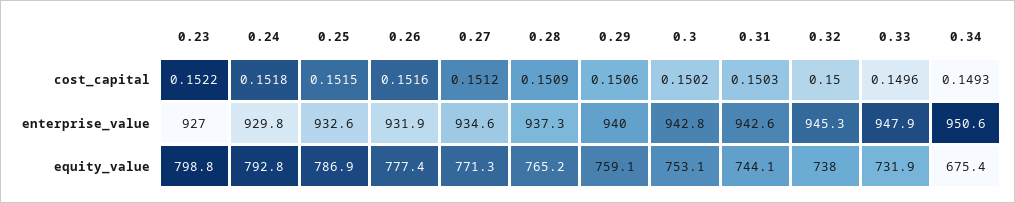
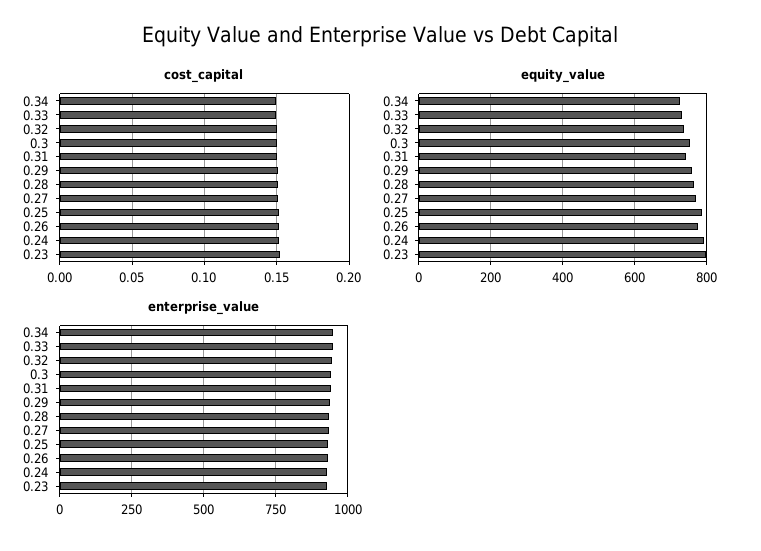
  {
    "cost_capital": {
      "0.23": 0.1522,
      "0.24": 0.1518,
      "0.25": 0.1515,
      "0.26": 0.1516,
      "0.27": 0.1512,
      "0.28": 0.1509,
      "0.29": 0.1506,
      "0.3": 0.1502,
      "0.31": 0.1503,
      "0.32": 0.15,
      "0.33": 0.1496,
      "0.34": 0.1493
    },
    "enterprise_value": {
      "0.23": 927,
      "0.24": 929.8,
      "0.25": 932.6,
      "0.26": 931.9,
      "0.27": 934.6,
      "0.28": 937.3,
      "0.29": 940,
      "0.3": 942.8,
      "0.31": 942.6,
      "0.32": 945.3,
      "0.33": 947.9,
      "0.34": 950.6
    },
    "equity_value": {
      "0.23": 798.8,
      "0.24": 792.8,
      "0.25": 786.9,
      "0.26": 777.4,
      "0.27": 771.3,
      "0.28": 765.2,
      "0.29": 759.1,
      "0.3": 753.1,
      "0.31": 744.1,
      "0.32": 738,
      "0.33": 731.9,
-     "0.34": 675.4
+     "0.34": 720
    }
  }

